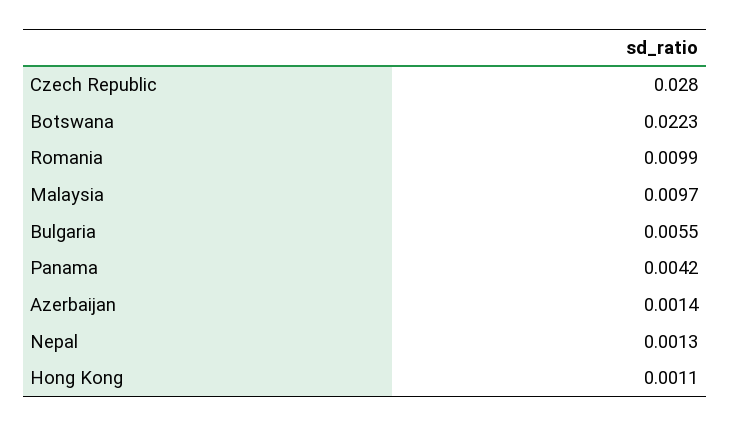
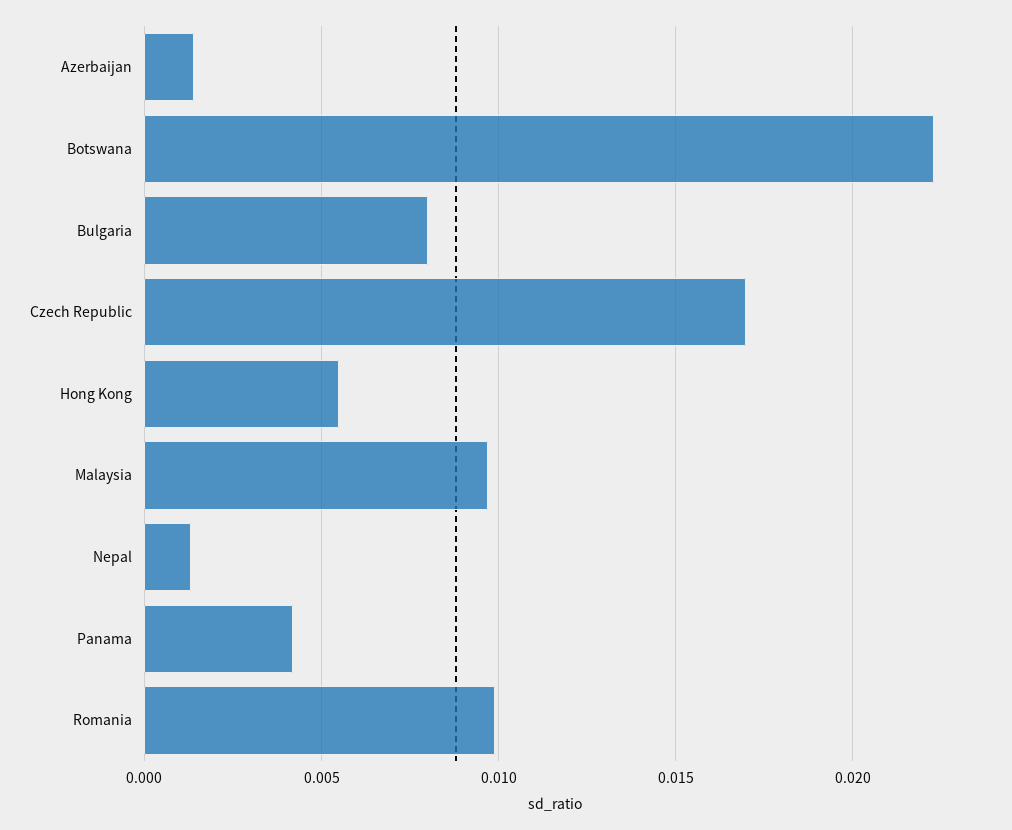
  {
-   "Czech Republic": 0.028,
+   "Czech Republic": 0.017,
    "Botswana": 0.0223,
    "Romania": 0.0099,
    "Malaysia": 0.0097,
-   "Bulgaria": 0.0055,
+   "Bulgaria": 0.008,
    "Panama": 0.0042,
    "Azerbaijan": 0.0014,
    "Nepal": 0.0013,
-   "Hong Kong": 0.0011
+   "Hong Kong": 0.0055
  }

